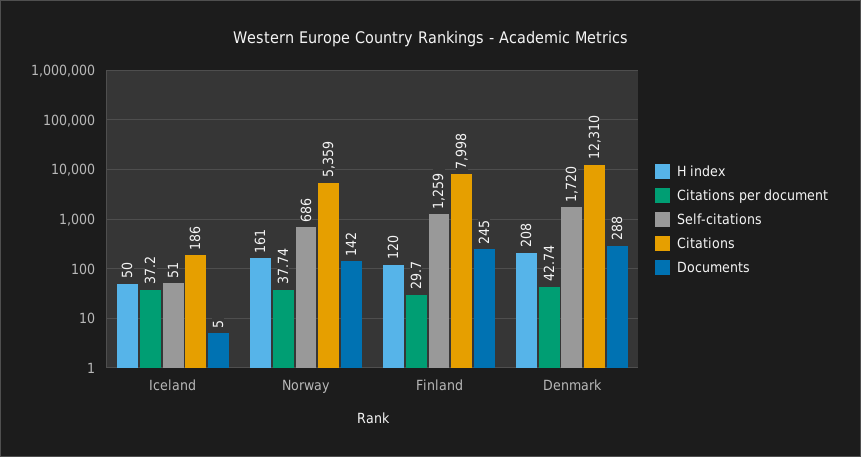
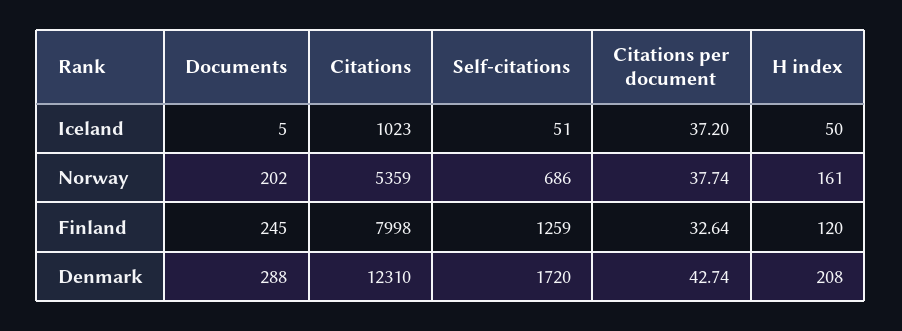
  {
    "H index": {
      "Iceland": 50,
      "Norway": 161,
      "Finland": 120,
      "Denmark": 208
    },
    "Citations per document": {
      "Iceland": 37.2,
      "Norway": 37.74,
-     "Finland": 29.7,
+     "Finland": 32.64,
      "Denmark": 42.74
    },
    "Self-citations": {
      "Iceland": 51,
      "Norway": 686,
      "Finland": 1259,
      "Denmark": 1720
    },
    "Citations": {
-     "Iceland": 186,
+     "Iceland": 1023,
      "Norway": 5359,
      "Finland": 7998,
      "Denmark": 12310
    },
    "Documents": {
      "Iceland": 5,
-     "Norway": 142,
+     "Norway": 202,
      "Finland": 245,
      "Denmark": 288
    }
  }

